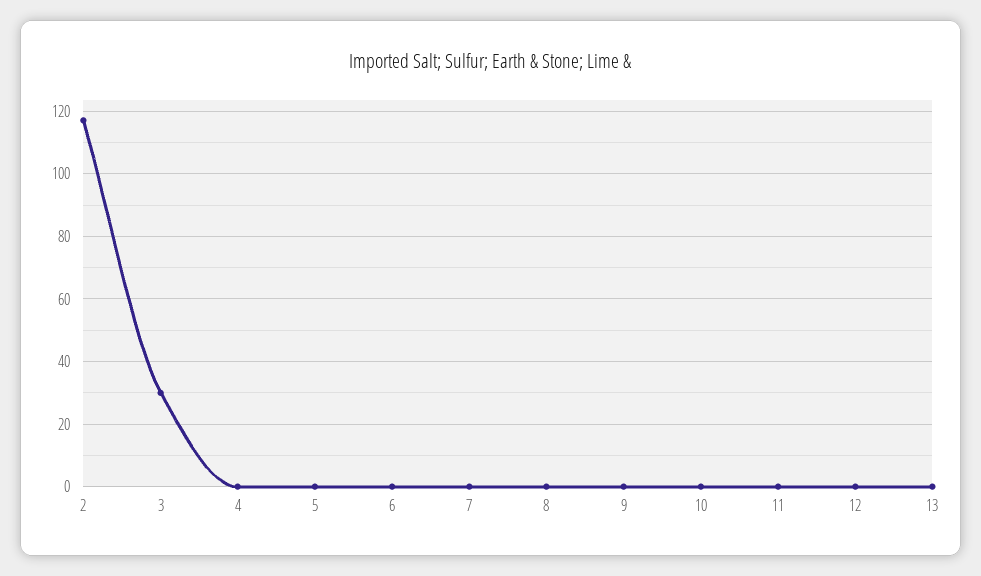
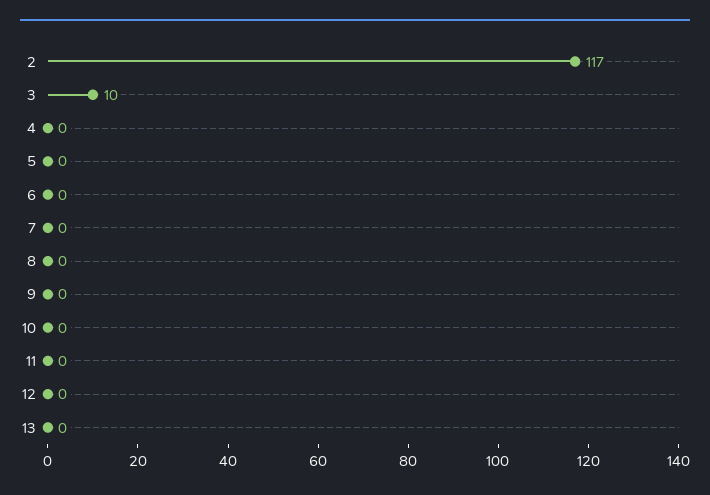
  {
    "2": 117,
-   "3": 30,
+   "3": 10,
    "4": 0,
    "5": 0,
    "6": 0,
    "7": 0,
    "8": 0,
    "9": 0,
    "10": 0,
    "11": 0,
    "12": 0,
    "13": 0
  }

